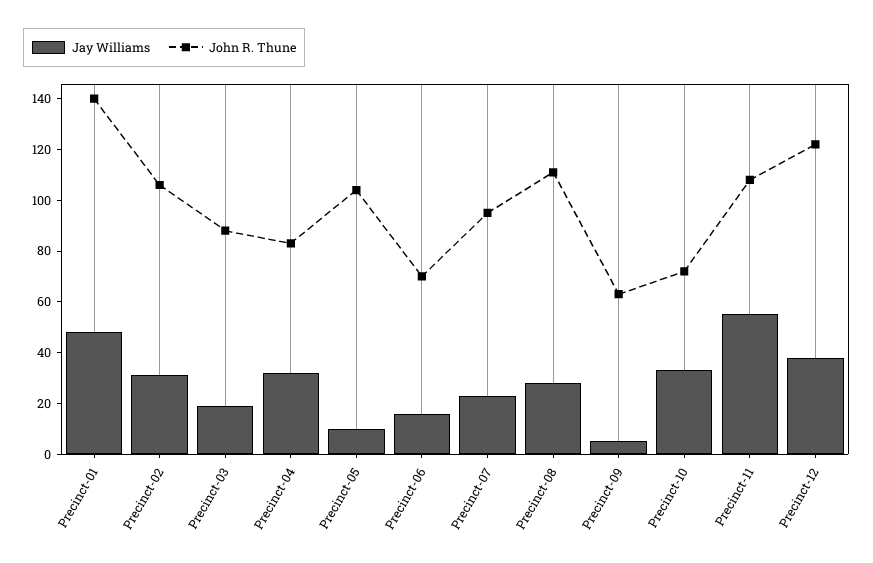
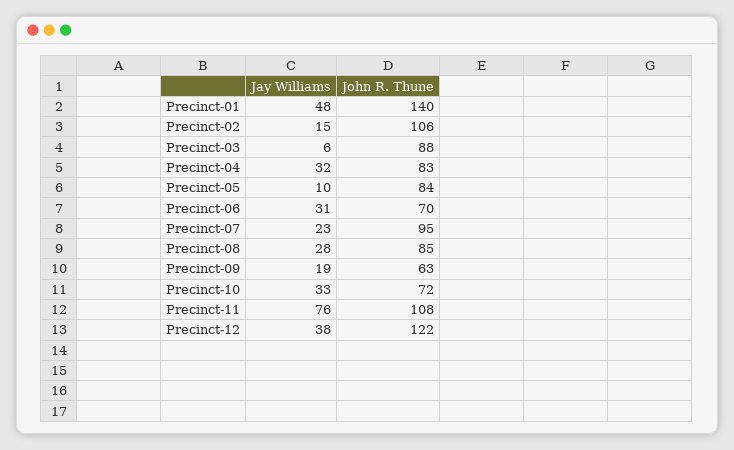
  {
    "Jay Williams": {
      "Precinct-01": 48,
-     "Precinct-02": 30,
+     "Precinct-02": 15,
-     "Precinct-03": 20,
+     "Precinct-03": 6,
      "Precinct-04": 32,
      "Precinct-05": 10,
-     "Precinct-06": 15,
+     "Precinct-06": 31,
      "Precinct-07": 23,
      "Precinct-08": 28,
-     "Precinct-09": 5,
+     "Precinct-09": 19,
      "Precinct-10": 33,
-     "Precinct-11": 55,
+     "Precinct-11": 76,
      "Precinct-12": 38
    },
    "John R. Thune": {
      "Precinct-01": 140,
      "Precinct-02": 106,
      "Precinct-03": 88,
      "Precinct-04": 83,
-     "Precinct-05": 105,
+     "Precinct-05": 84,
      "Precinct-06": 70,
      "Precinct-07": 95,
-     "Precinct-08": 110,
+     "Precinct-08": 85,
      "Precinct-09": 63,
      "Precinct-10": 72,
      "Precinct-11": 108,
      "Precinct-12": 122
    }
  }

